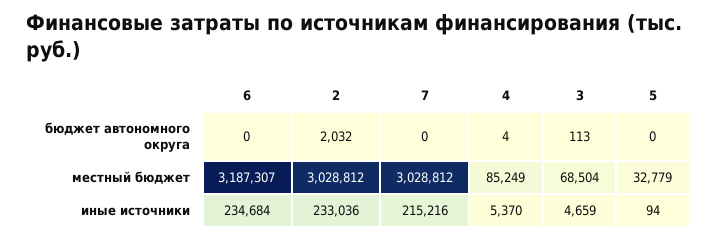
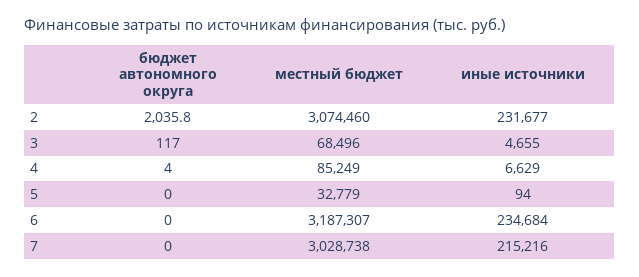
  {
    "6": {
      "бюджет автономного округа": 0,
      "местный бюджет": 3187307,
      "иные источники": 234684
    },
    "2": {
-     "бюджет автономного округа": 2032,
+     "бюджет автономного округа": 2035.8,
-     "местный бюджет": 3028812,
+     "местный бюджет": 3074460,
-     "иные источники": 233036
+     "иные источники": 231677
    },
    "7": {
      "бюджет автономного округа": 0,
-     "местный бюджет": 3028812,
+     "местный бюджет": 3028738,
      "иные источники": 215216
    },
    "4": {
      "бюджет автономного округа": 4,
      "местный бюджет": 85249,
-     "иные источники": 5370
+     "иные источники": 6629
    },
    "3": {
-     "бюджет автономного округа": 113,
+     "бюджет автономного округа": 117,
-     "местный бюджет": 68504,
+     "местный бюджет": 68496,
-     "иные источники": 4659
+     "иные источники": 4655
    },
    "5": {
      "бюджет автономного округа": 0,
      "местный бюджет": 32779,
      "иные источники": 94
    }
  }

